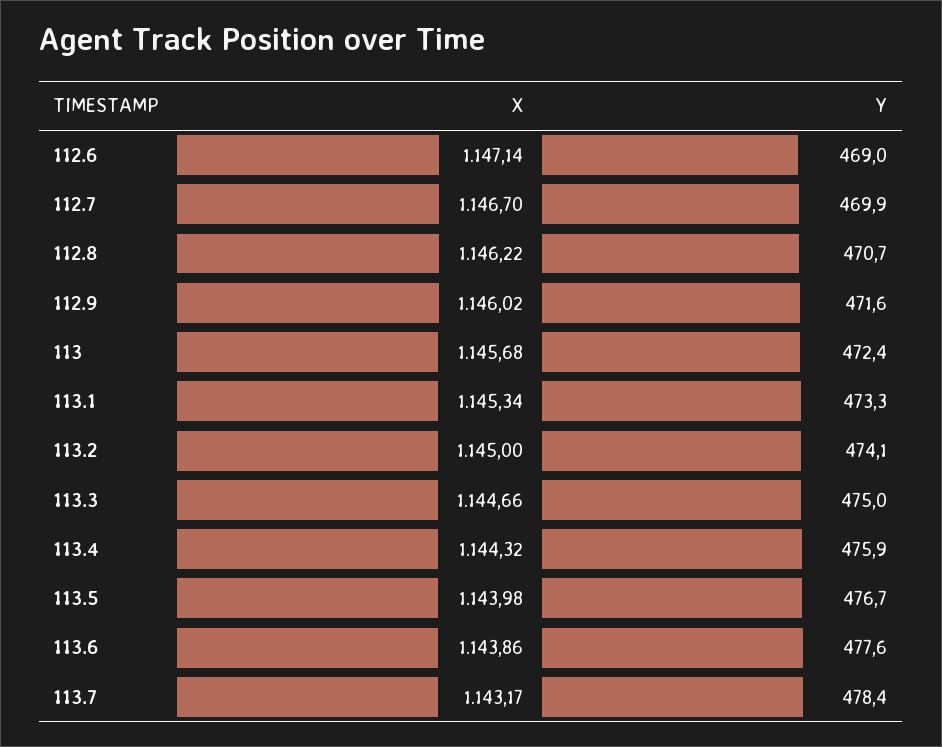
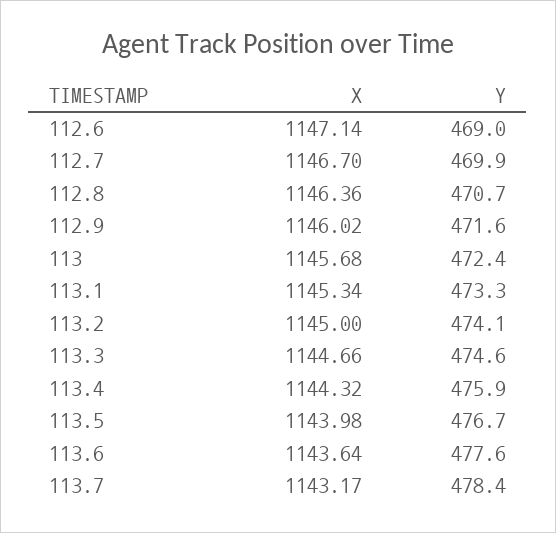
  {
    "X": {
      "112.6": 1147.14,
      "112.7": 1146.7,
-     "112.8": 1146.22,
+     "112.8": 1146.36,
      "112.9": 1146.02,
      "113": 1145.68,
      "113.1": 1145.34,
      "113.2": 1145,
      "113.3": 1144.66,
      "113.4": 1144.32,
      "113.5": 1143.98,
-     "113.6": 1143.86,
+     "113.6": 1143.64,
      "113.7": 1143.17
    },
    "Y": {
      "112.6": 469,
      "112.7": 469.9,
      "112.8": 470.7,
      "112.9": 471.6,
      "113": 472.4,
      "113.1": 473.3,
      "113.2": 474.1,
-     "113.3": 475,
+     "113.3": 474.6,
      "113.4": 475.9,
      "113.5": 476.7,
      "113.6": 477.6,
      "113.7": 478.4
    }
  }

